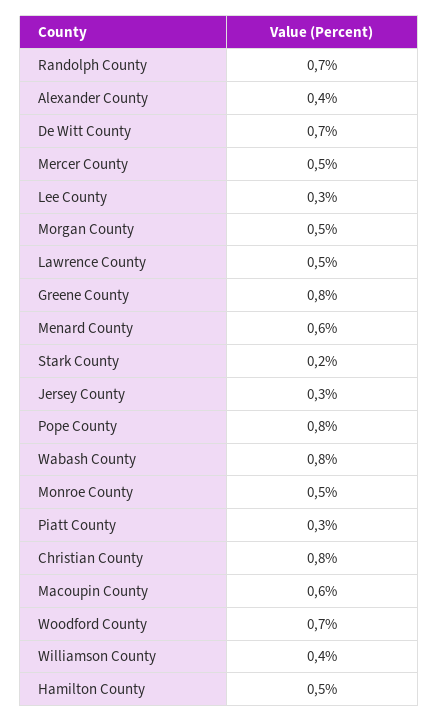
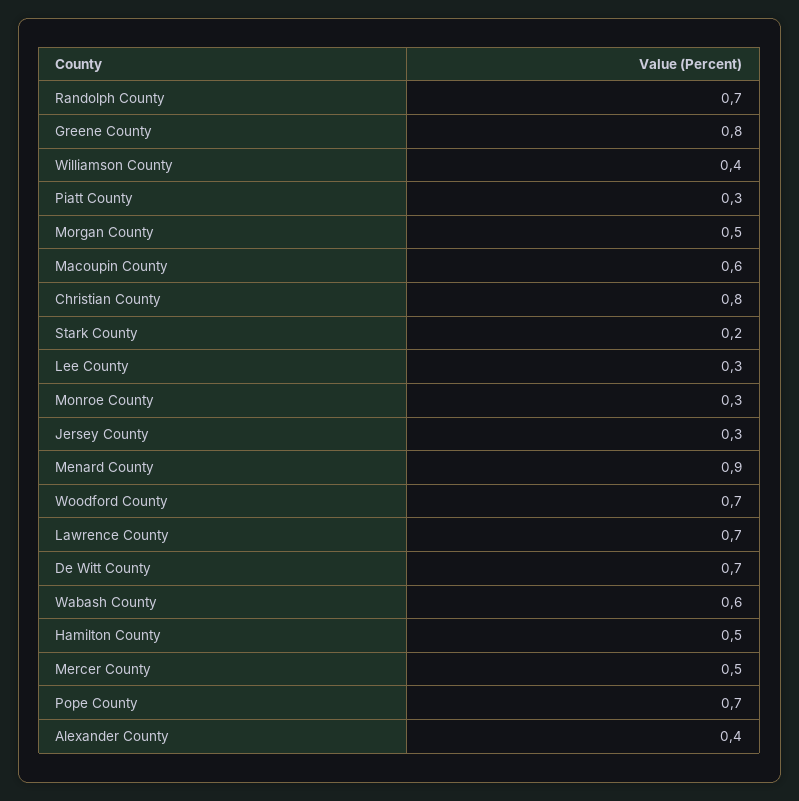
  {
    "Randolph County": 0.7,
    "Alexander County": 0.4,
    "De Witt County": 0.7,
    "Mercer County": 0.5,
    "Lee County": 0.3,
    "Morgan County": 0.5,
-   "Lawrence County": 0.5,
+   "Lawrence County": 0.7,
    "Greene County": 0.8,
-   "Menard County": 0.6,
+   "Menard County": 0.9,
    "Stark County": 0.2,
    "Jersey County": 0.3,
-   "Pope County": 0.8,
+   "Pope County": 0.7,
-   "Wabash County": 0.8,
+   "Wabash County": 0.6,
-   "Monroe County": 0.5,
+   "Monroe County": 0.3,
    "Piatt County": 0.3,
    "Christian County": 0.8,
    "Macoupin County": 0.6,
    "Woodford County": 0.7,
    "Williamson County": 0.4,
    "Hamilton County": 0.5
  }

